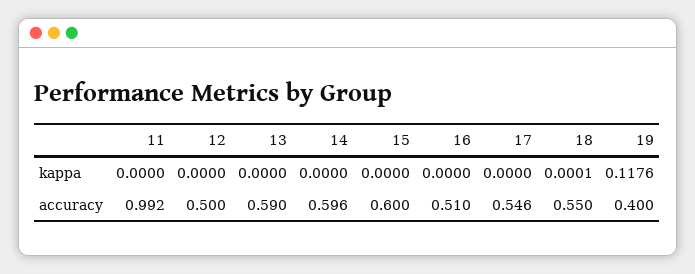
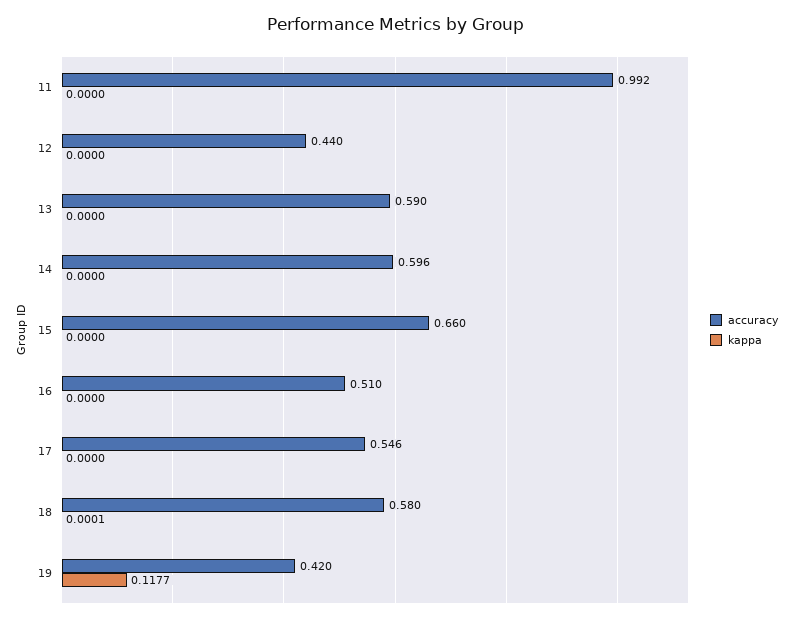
  {
    "kappa": {
      "11": 0,
      "12": 0,
      "13": 0,
      "14": 0,
      "15": 0,
      "16": 0,
      "17": 0,
      "18": 0.0001,
-     "19": 0.1176
+     "19": 0.1177
    },
    "accuracy": {
      "11": 0.992,
-     "12": 0.5,
+     "12": 0.44,
      "13": 0.59,
      "14": 0.596,
-     "15": 0.6,
+     "15": 0.66,
      "16": 0.51,
      "17": 0.546,
-     "18": 0.55,
+     "18": 0.58,
-     "19": 0.4
+     "19": 0.42
    }
  }

